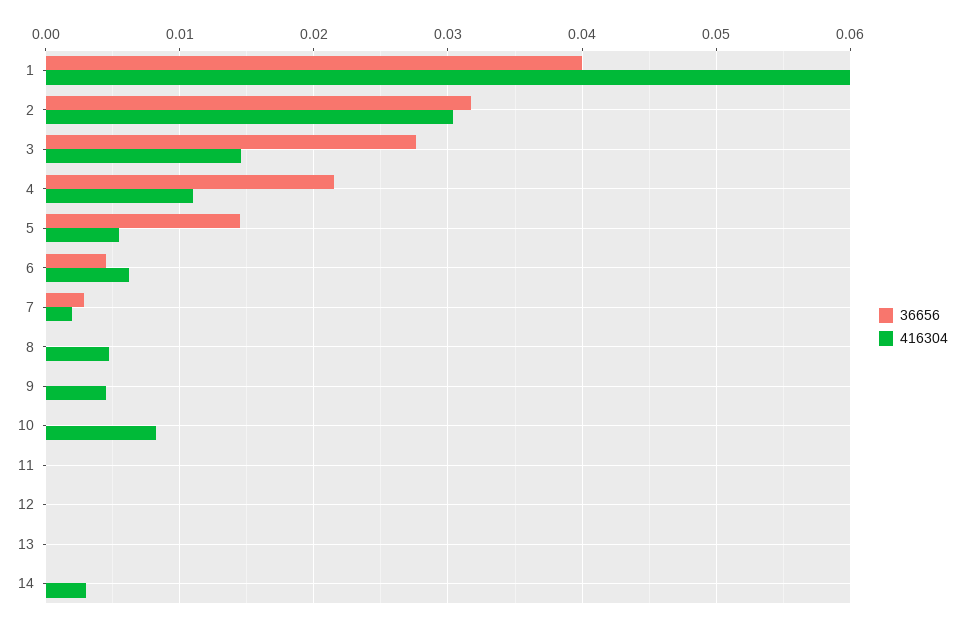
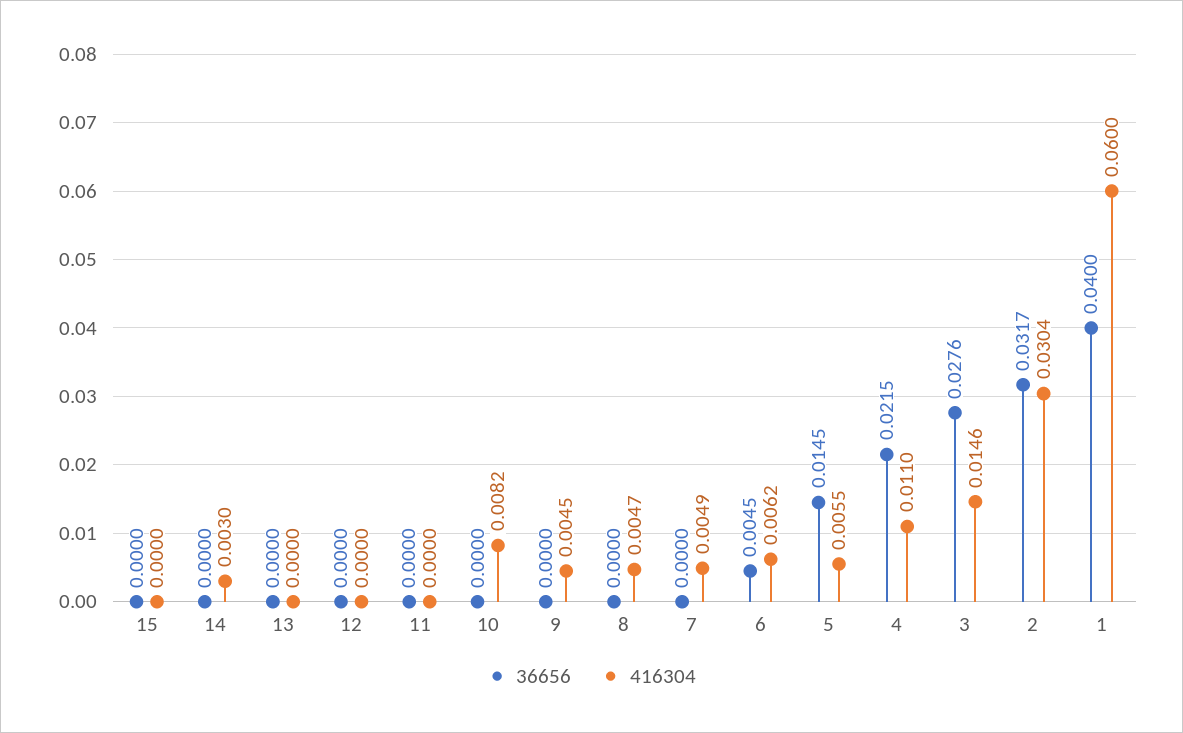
  {
    "36656": {
      "1": 0.04,
      "2": 0.0317,
      "3": 0.0276,
      "4": 0.0215,
      "5": 0.0145,
      "6": 0.0045,
-     "7": 0.003,
+     "7": 0,
      "8": 0,
      "9": 0,
      "10": 0,
      "11": 0,
      "12": 0,
      "13": 0,
-     "14": 0
+     "14": 0,
+     "15": 0
    },
    "416304": {
      "1": 0.06,
      "2": 0.0304,
      "3": 0.0146,
      "4": 0.011,
      "5": 0.0055,
      "6": 0.0062,
-     "7": 0.002,
+     "7": 0.0049,
      "8": 0.0047,
      "9": 0.0045,
      "10": 0.0082,
      "11": 0,
      "12": 0,
      "13": 0,
-     "14": 0.003
+     "14": 0.003,
+     "15": 0
    }
  }

